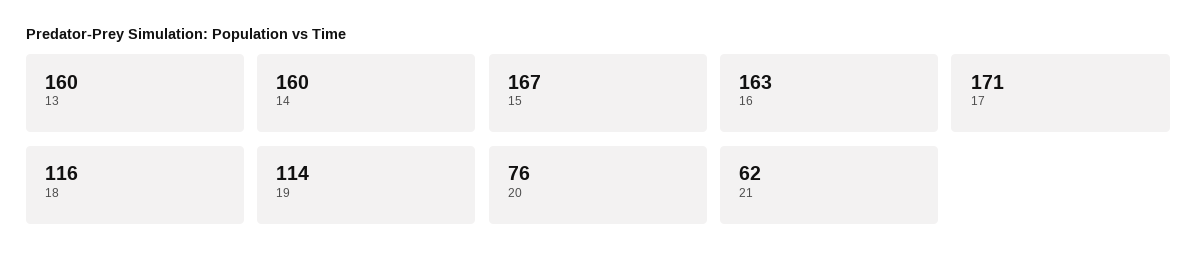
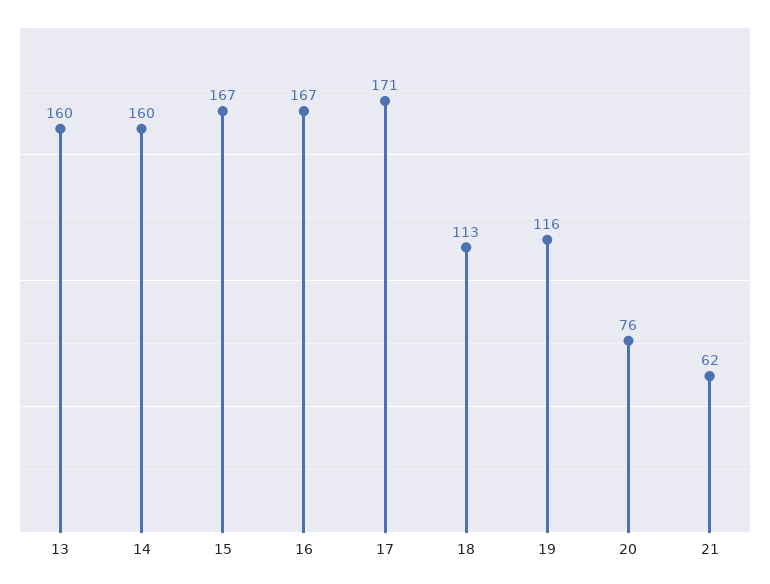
  {
    "13": 160,
    "14": 160,
    "15": 167,
-   "16": 163,
+   "16": 167,
    "17": 171,
-   "18": 116,
+   "18": 113,
-   "19": 114,
+   "19": 116,
    "20": 76,
    "21": 62
  }

